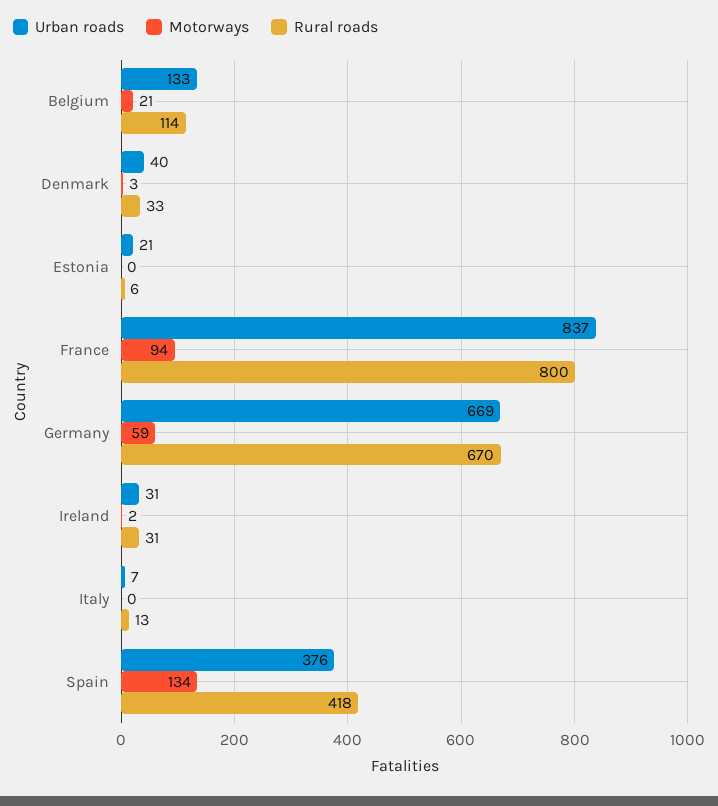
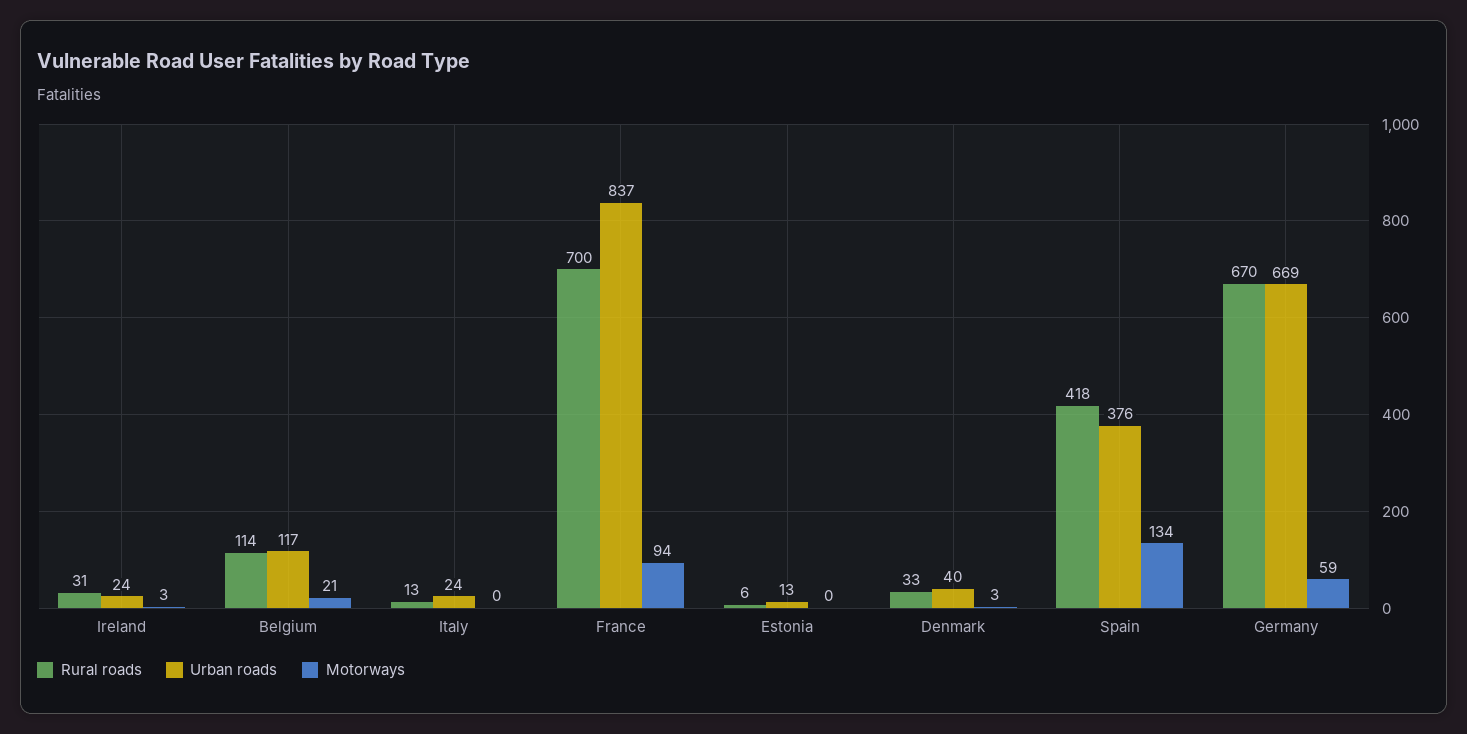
  {
    "Urban roads": {
-     "Belgium": 133,
+     "Belgium": 117,
      "Denmark": 40,
-     "Estonia": 21,
+     "Estonia": 13,
      "France": 837,
      "Germany": 669,
-     "Ireland": 31,
+     "Ireland": 24,
-     "Italy": 7,
+     "Italy": 24,
      "Spain": 376
    },
    "Motorways": {
      "Belgium": 21,
      "Denmark": 3,
      "Estonia": 0,
      "France": 94,
      "Germany": 59,
-     "Ireland": 2,
+     "Ireland": 3,
      "Italy": 0,
      "Spain": 134
    },
    "Rural roads": {
      "Belgium": 114,
      "Denmark": 33,
      "Estonia": 6,
-     "France": 800,
+     "France": 700,
      "Germany": 670,
      "Ireland": 31,
      "Italy": 13,
      "Spain": 418
    }
  }

